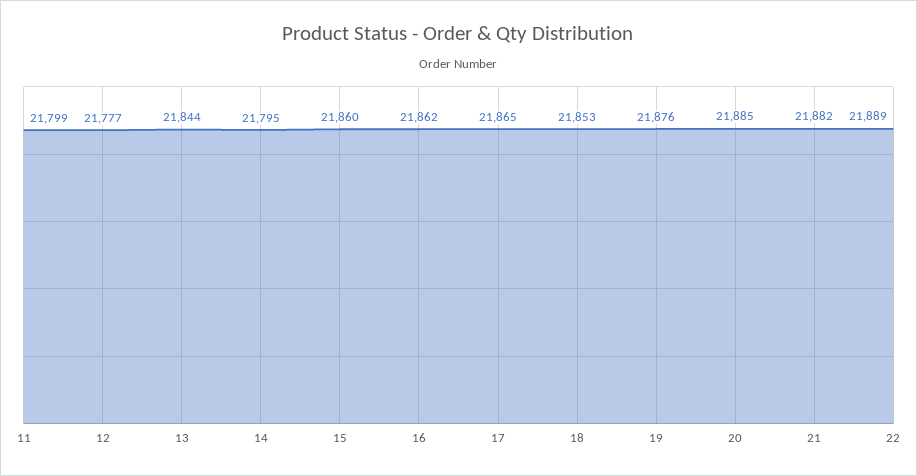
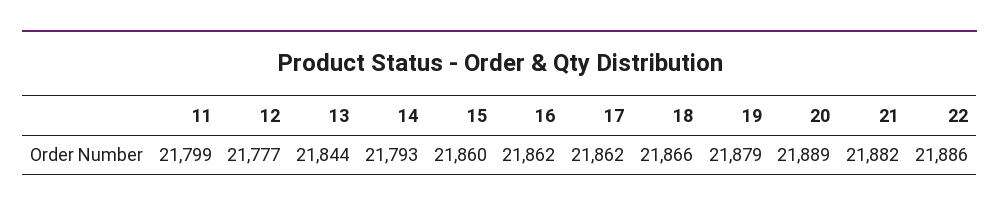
  {
    "11": 21799,
    "12": 21777,
    "13": 21844,
-   "14": 21795,
+   "14": 21793,
    "15": 21860,
    "16": 21862,
-   "17": 21865,
+   "17": 21862,
-   "18": 21853,
+   "18": 21866,
-   "19": 21876,
+   "19": 21879,
-   "20": 21885,
+   "20": 21889,
    "21": 21882,
-   "22": 21889
+   "22": 21886
  }

